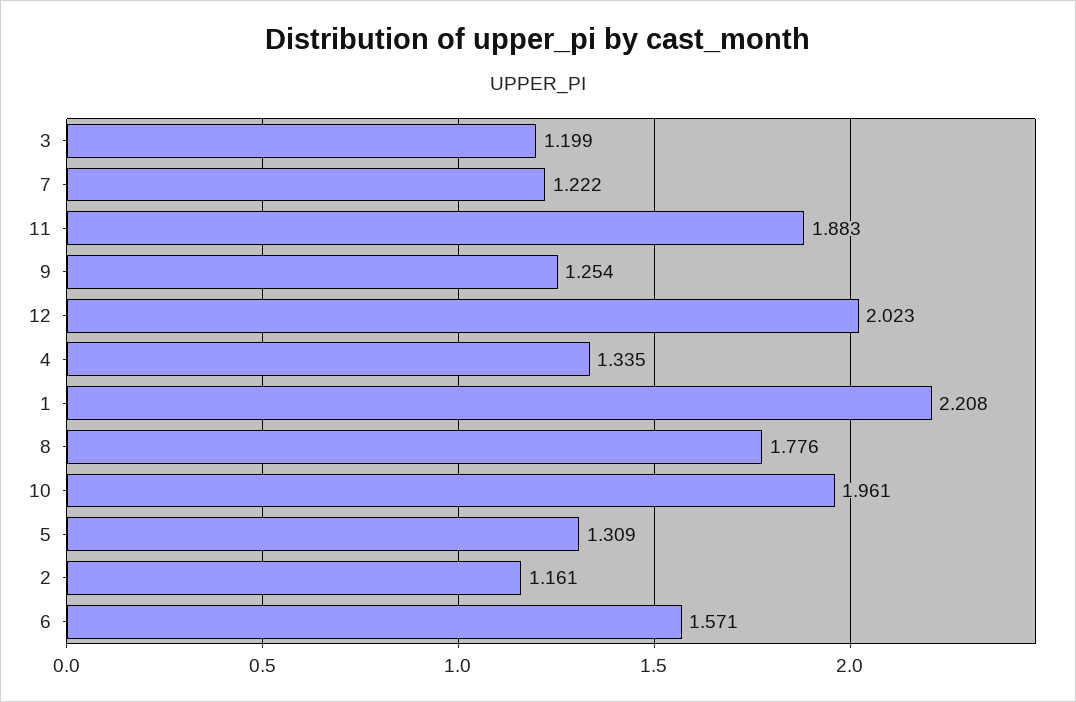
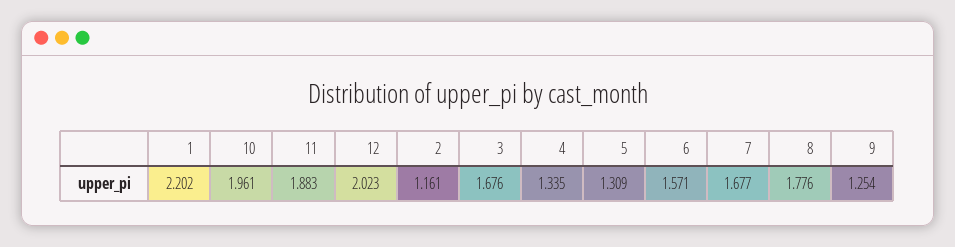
  {
-   "3": 1.199,
+   "3": 1.676,
-   "7": 1.222,
+   "7": 1.677,
    "11": 1.883,
    "9": 1.254,
    "12": 2.023,
    "4": 1.335,
-   "1": 2.208,
+   "1": 2.202,
    "8": 1.776,
    "10": 1.961,
    "5": 1.309,
    "2": 1.161,
    "6": 1.571
  }

